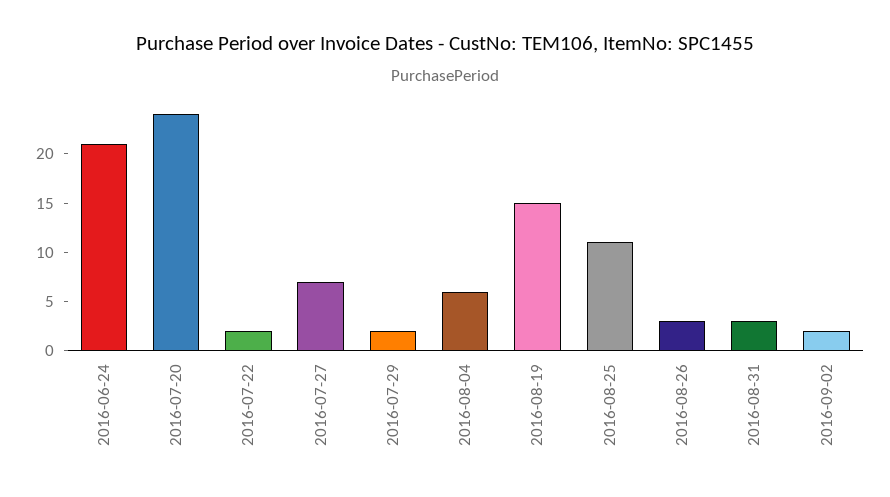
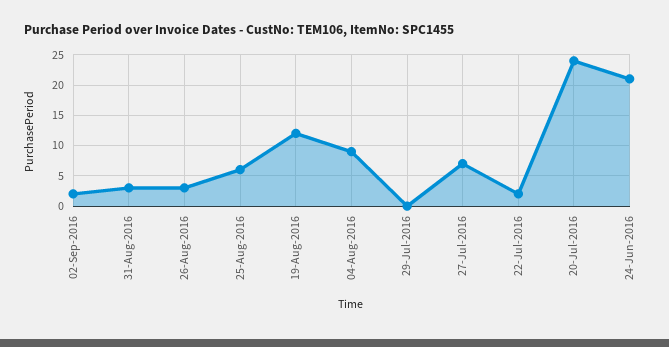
  {
    "2016-06-24": 21,
    "2016-07-20": 24,
    "2016-07-22": 2,
    "2016-07-27": 7,
-   "2016-07-29": 2,
+   "2016-07-29": 0,
-   "2016-08-04": 6,
+   "2016-08-04": 9,
-   "2016-08-19": 15,
+   "2016-08-19": 12,
-   "2016-08-25": 11,
+   "2016-08-25": 6,
    "2016-08-26": 3,
    "2016-08-31": 3,
    "2016-09-02": 2
  }

